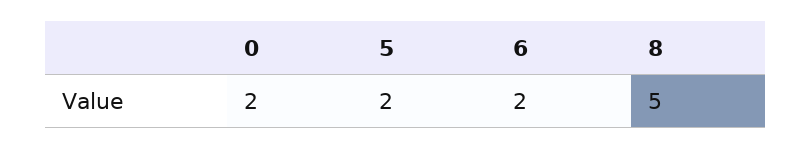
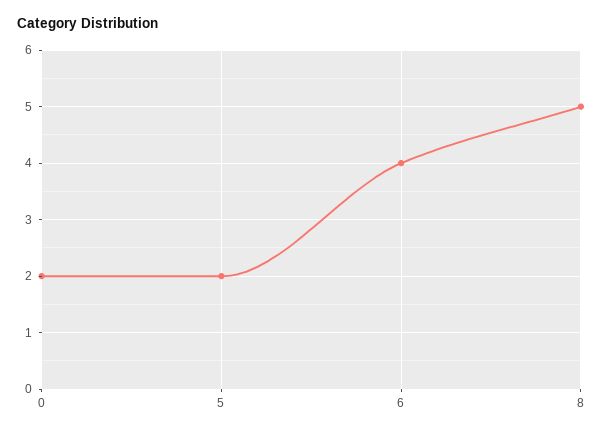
  {
    "0": 2,
    "5": 2,
-   "6": 2,
+   "6": 4,
    "8": 5
  }

